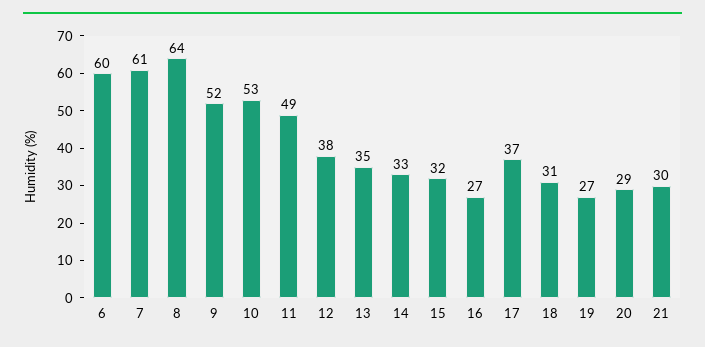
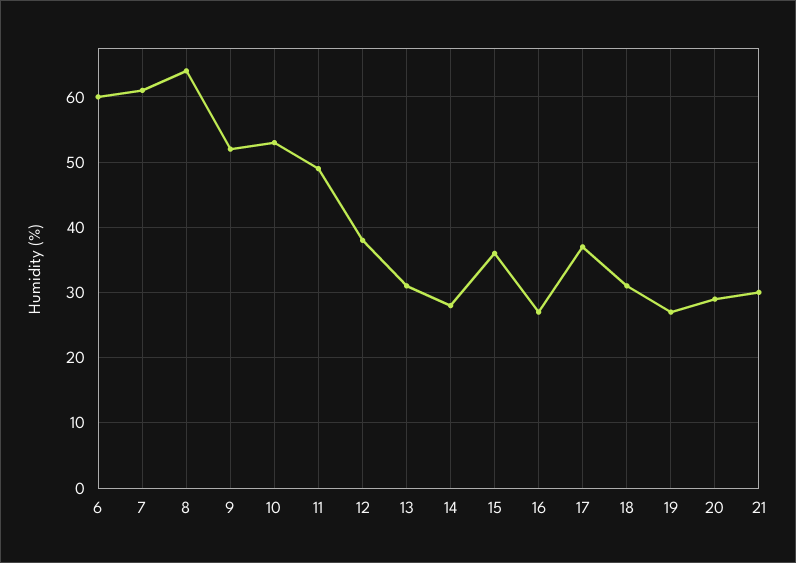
  {
    "6": 60,
    "7": 61,
    "8": 64,
    "9": 52,
    "10": 53,
    "11": 49,
    "12": 38,
-   "13": 35,
+   "13": 31,
-   "14": 33,
+   "14": 28,
-   "15": 32,
+   "15": 36,
    "16": 27,
    "17": 37,
    "18": 31,
    "19": 27,
    "20": 29,
    "21": 30
  }

